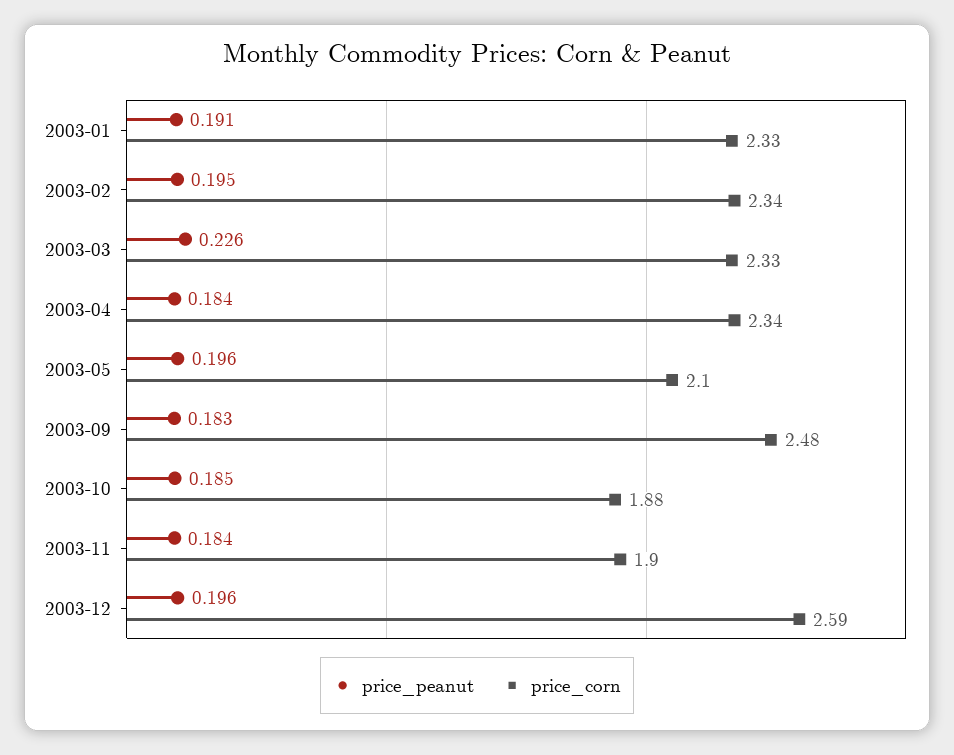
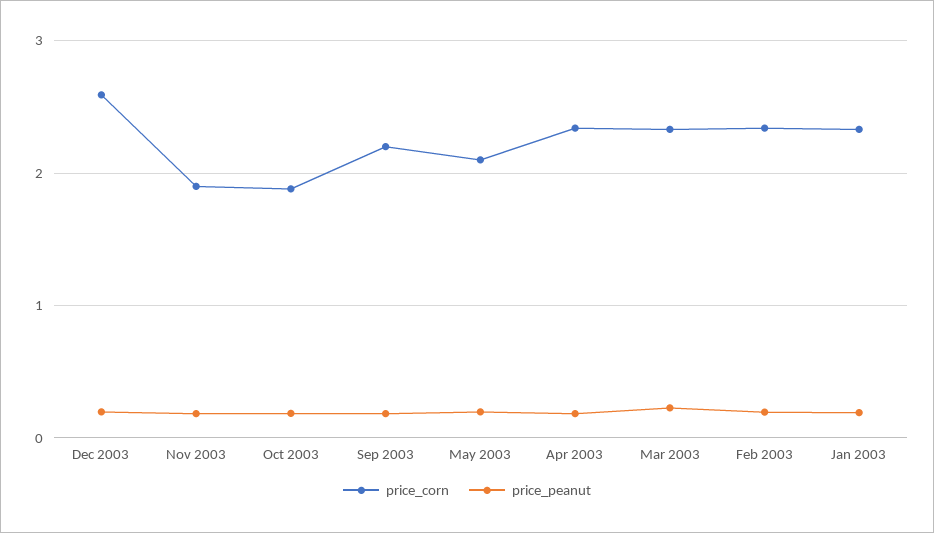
  {
    "price_peanut": {
      "2003-01": 0.191,
      "2003-02": 0.195,
      "2003-03": 0.226,
      "2003-04": 0.184,
      "2003-05": 0.196,
      "2003-09": 0.183,
      "2003-10": 0.185,
      "2003-11": 0.184,
      "2003-12": 0.196
    },
    "price_corn": {
      "2003-01": 2.33,
      "2003-02": 2.34,
      "2003-03": 2.33,
      "2003-04": 2.34,
      "2003-05": 2.1,
-     "2003-09": 2.48,
+     "2003-09": 2.2,
      "2003-10": 1.88,
      "2003-11": 1.9,
      "2003-12": 2.59
    }
  }

